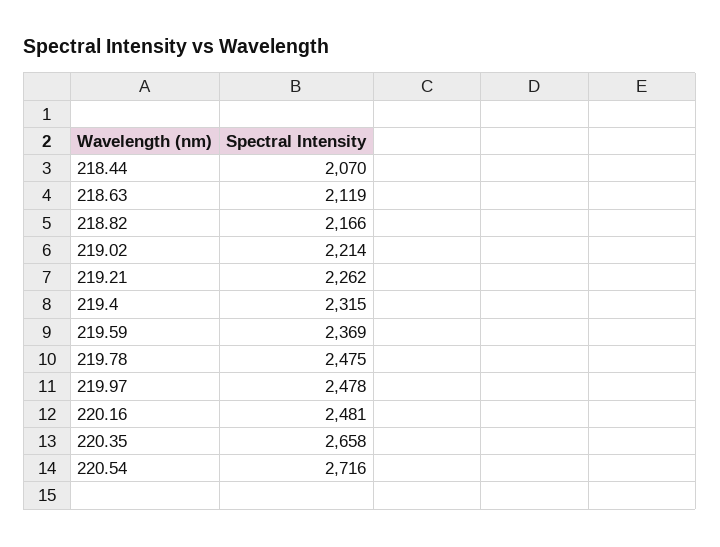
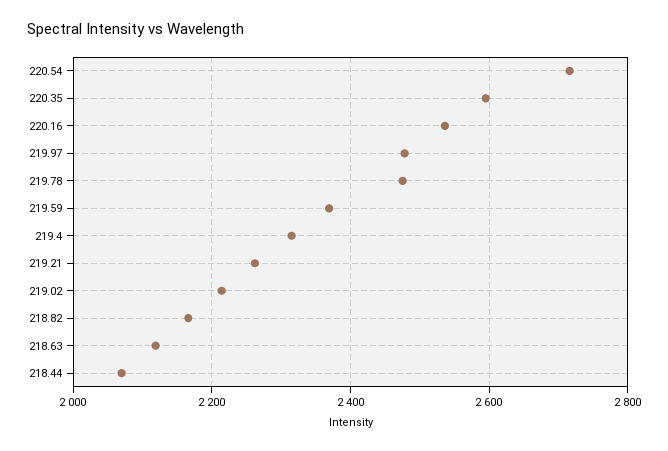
  {
    "218.44": 2070,
    "218.63": 2119,
    "218.82": 2166,
    "219.02": 2214,
    "219.21": 2262,
    "219.4": 2315,
    "219.59": 2369,
    "219.78": 2475,
    "219.97": 2478,
-   "220.16": 2481,
+   "220.16": 2540,
-   "220.35": 2658,
+   "220.35": 2600,
    "220.54": 2716
  }

